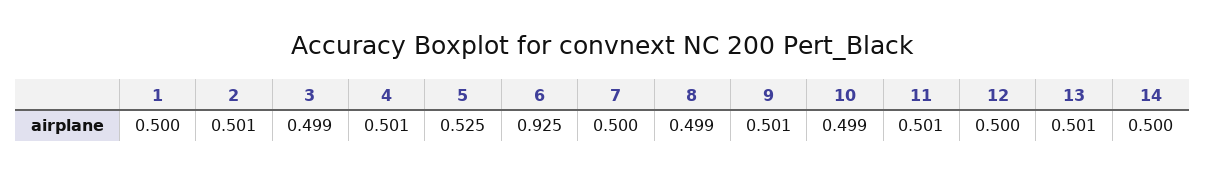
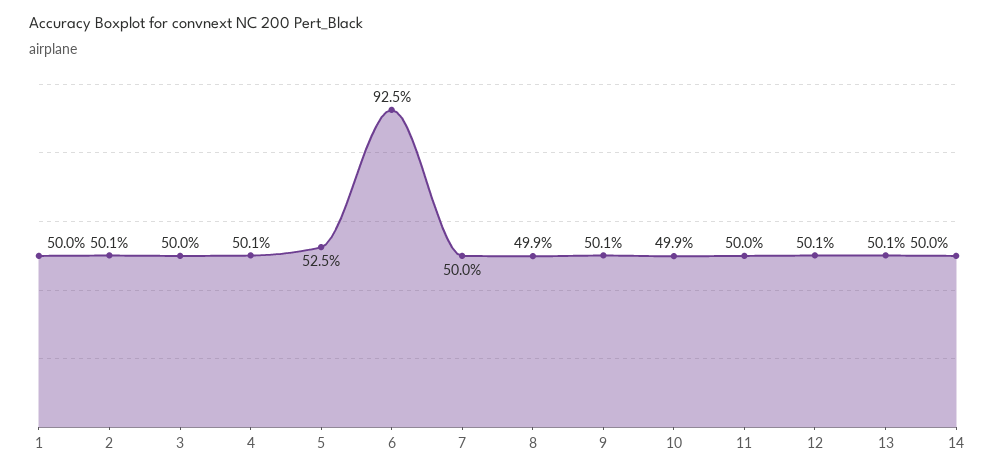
  {
    "1": 0.5,
    "2": 0.501,
-   "3": 0.499,
+   "3": 0.5,
    "4": 0.501,
    "5": 0.525,
    "6": 0.925,
    "7": 0.5,
    "8": 0.499,
    "9": 0.501,
    "10": 0.499,
-   "11": 0.501,
+   "11": 0.5,
-   "12": 0.5,
+   "12": 0.501,
    "13": 0.501,
    "14": 0.5
  }

